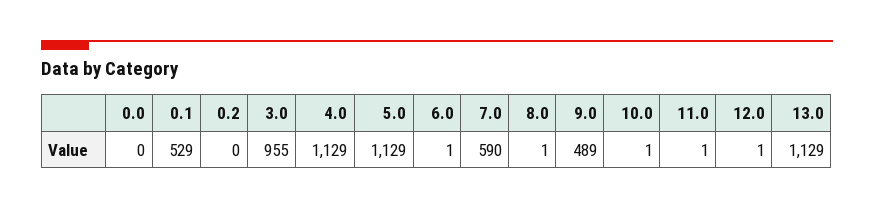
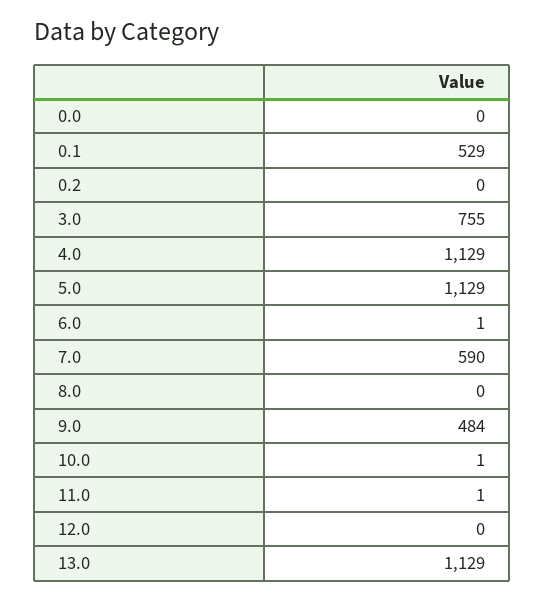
  {
    "0.0": 0,
    "0.1": 529,
    "0.2": 0,
-   "3.0": 955,
+   "3.0": 755,
    "4.0": 1129,
    "5.0": 1129,
    "6.0": 1,
    "7.0": 590,
-   "8.0": 1,
+   "8.0": 0,
-   "9.0": 489,
+   "9.0": 484,
    "10.0": 1,
    "11.0": 1,
-   "12.0": 1,
+   "12.0": 0,
    "13.0": 1129
  }

